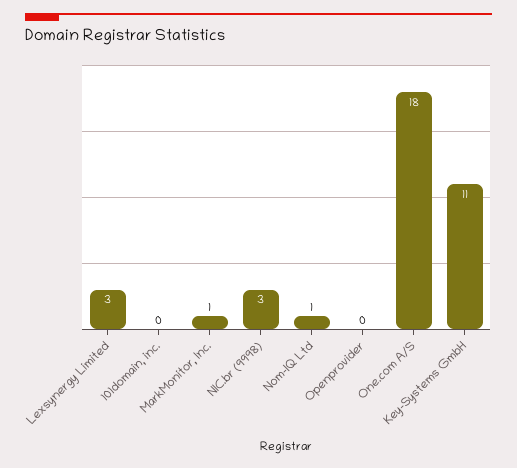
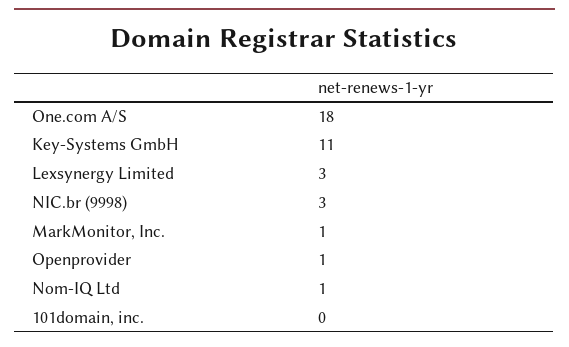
  {
    "Lexsynergy Limited": 3,
    "101domain, inc.": 0,
    "MarkMonitor, Inc.": 1,
    "NIC.br (9998)": 3,
    "Nom-IQ Ltd": 1,
-   "Openprovider": 0,
+   "Openprovider": 1,
    "One.com A/S": 18,
    "Key-Systems GmbH": 11
  }

